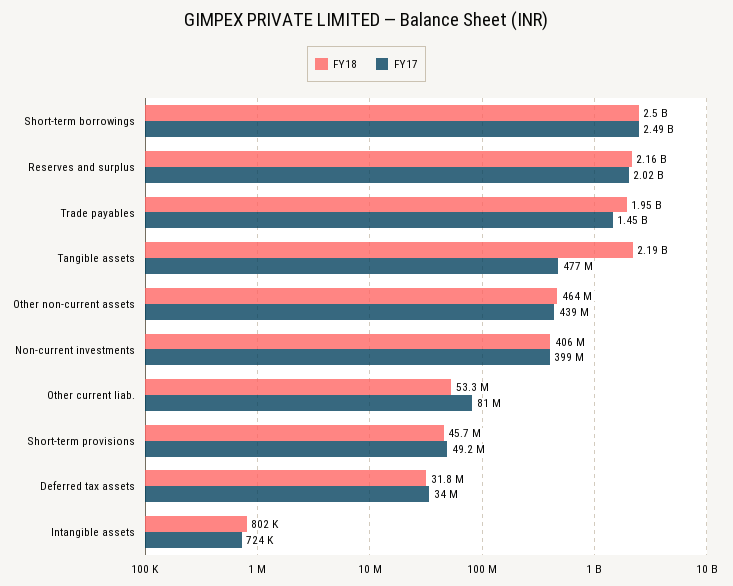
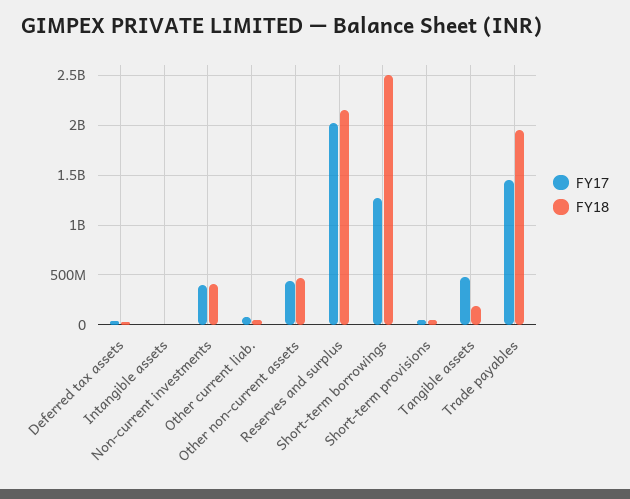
  {
    "FY18": {
      "Short-term borrowings": 2500000000,
      "Reserves and surplus": 2160000000,
      "Trade payables": 1950000000,
-     "Tangible assets": 2190000000,
+     "Tangible assets": 200000000,
      "Other non-current assets": 464000000,
      "Non-current investments": 406000000,
      "Other current liab.": 53300000,
      "Short-term provisions": 45700000,
      "Deferred tax assets": 31800000,
      "Intangible assets": 802000
    },
    "FY17": {
-     "Short-term borrowings": 2490000000,
+     "Short-term borrowings": 1300000000,
      "Reserves and surplus": 2020000000,
      "Trade payables": 1450000000,
      "Tangible assets": 477000000,
      "Other non-current assets": 439000000,
      "Non-current investments": 399000000,
      "Other current liab.": 81000000,
      "Short-term provisions": 49200000,
      "Deferred tax assets": 34000000,
      "Intangible assets": 724000
    }
  }

